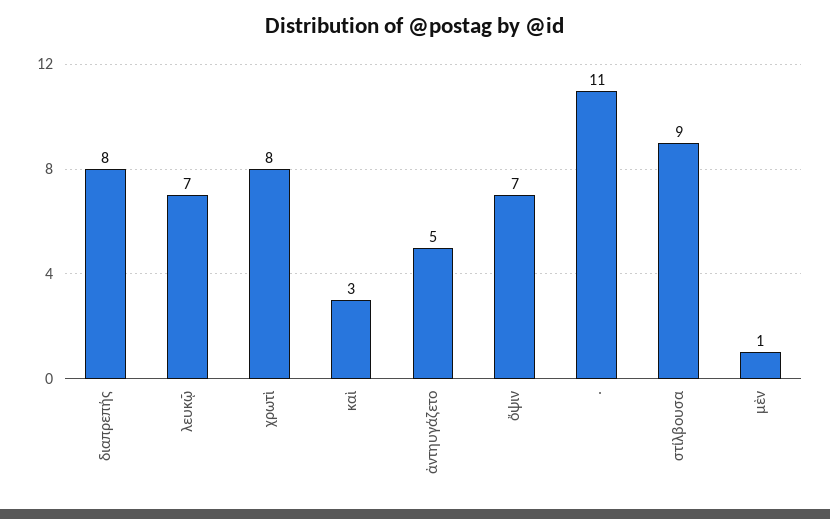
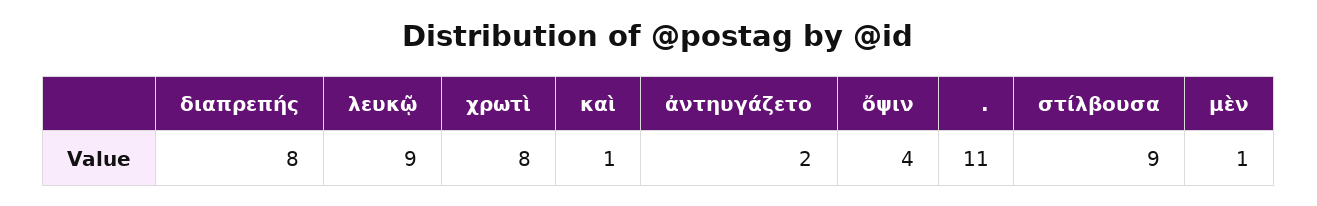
  {
    "διαπρεπής": 8,
-   "λευκῷ": 7,
+   "λευκῷ": 9,
    "χρωτὶ": 8,
-   "καὶ": 3,
+   "καὶ": 1,
-   "ἀντηυγάζετο": 5,
+   "ἀντηυγάζετο": 2,
-   "ὄψιν": 7,
+   "ὄψιν": 4,
    ".": 11,
    "στίλβουσα": 9,
    "μὲν": 1
  }

